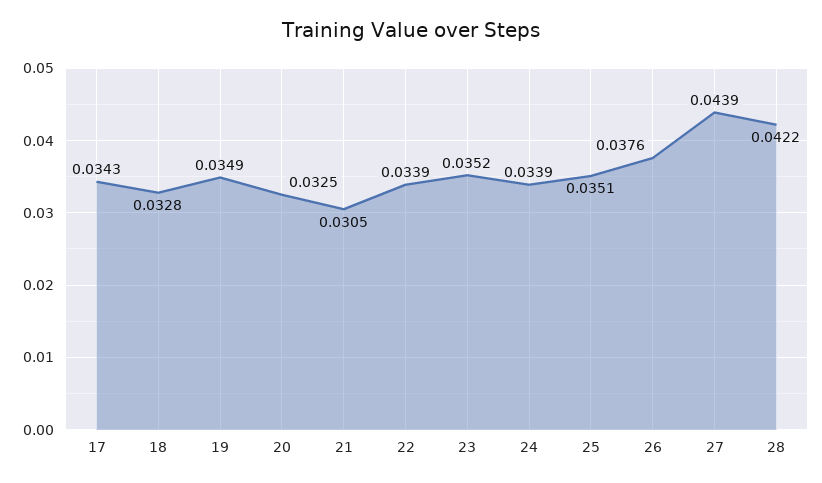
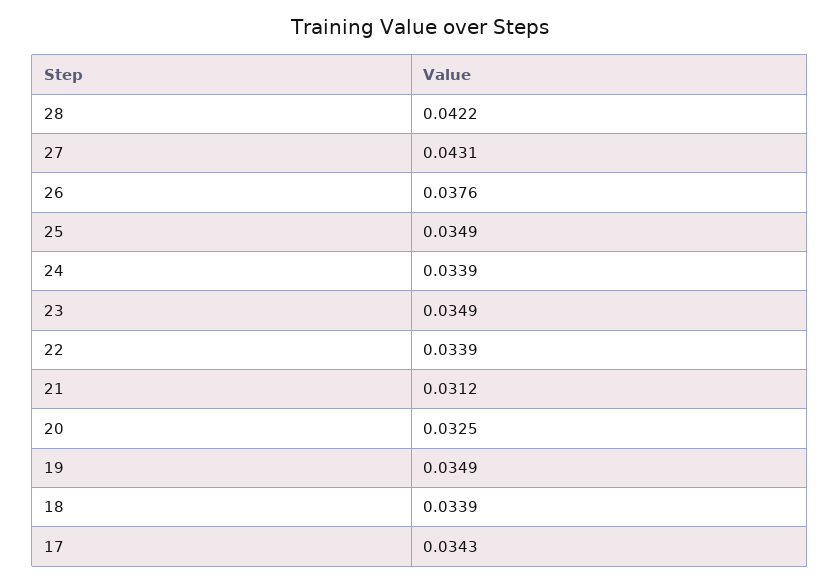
  {
    "17": 0.0343,
-   "18": 0.0328,
+   "18": 0.0339,
    "19": 0.0349,
    "20": 0.0325,
-   "21": 0.0305,
+   "21": 0.0312,
    "22": 0.0339,
-   "23": 0.0352,
+   "23": 0.0349,
    "24": 0.0339,
-   "25": 0.0351,
+   "25": 0.0349,
    "26": 0.0376,
-   "27": 0.0439,
+   "27": 0.0431,
    "28": 0.0422
  }

